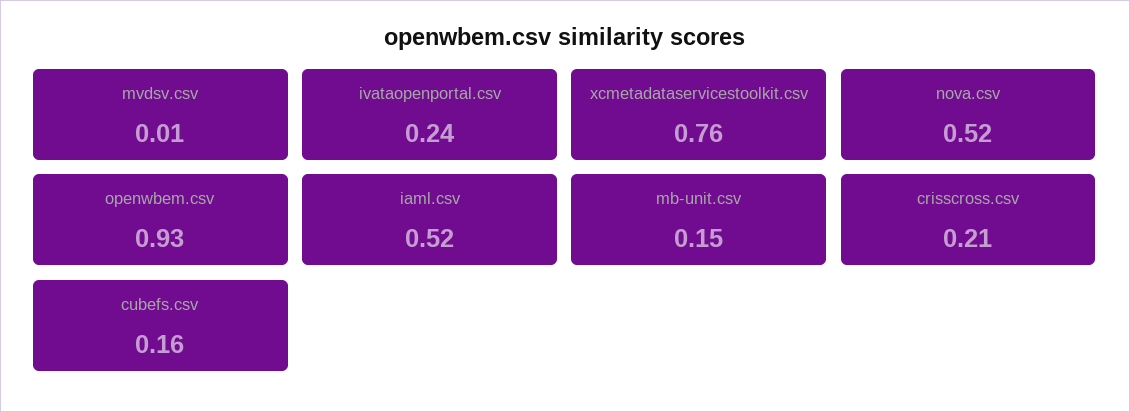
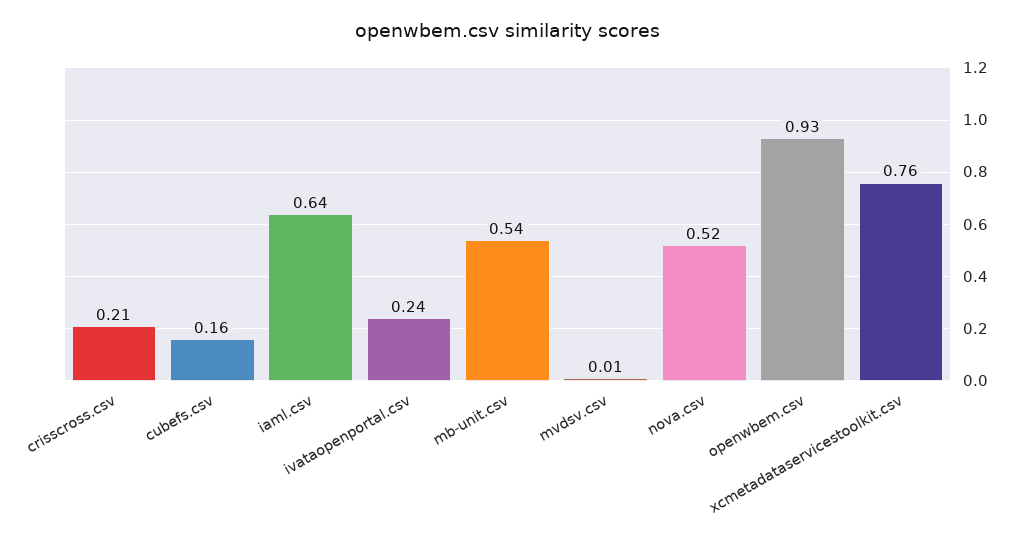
  {
    "mvdsv.csv": 0.01,
    "ivataopenportal.csv": 0.24,
    "xcmetadataservicestoolkit.csv": 0.76,
    "nova.csv": 0.52,
    "openwbem.csv": 0.93,
-   "iaml.csv": 0.52,
+   "iaml.csv": 0.64,
-   "mb-unit.csv": 0.15,
+   "mb-unit.csv": 0.54,
    "crisscross.csv": 0.21,
    "cubefs.csv": 0.16
  }

